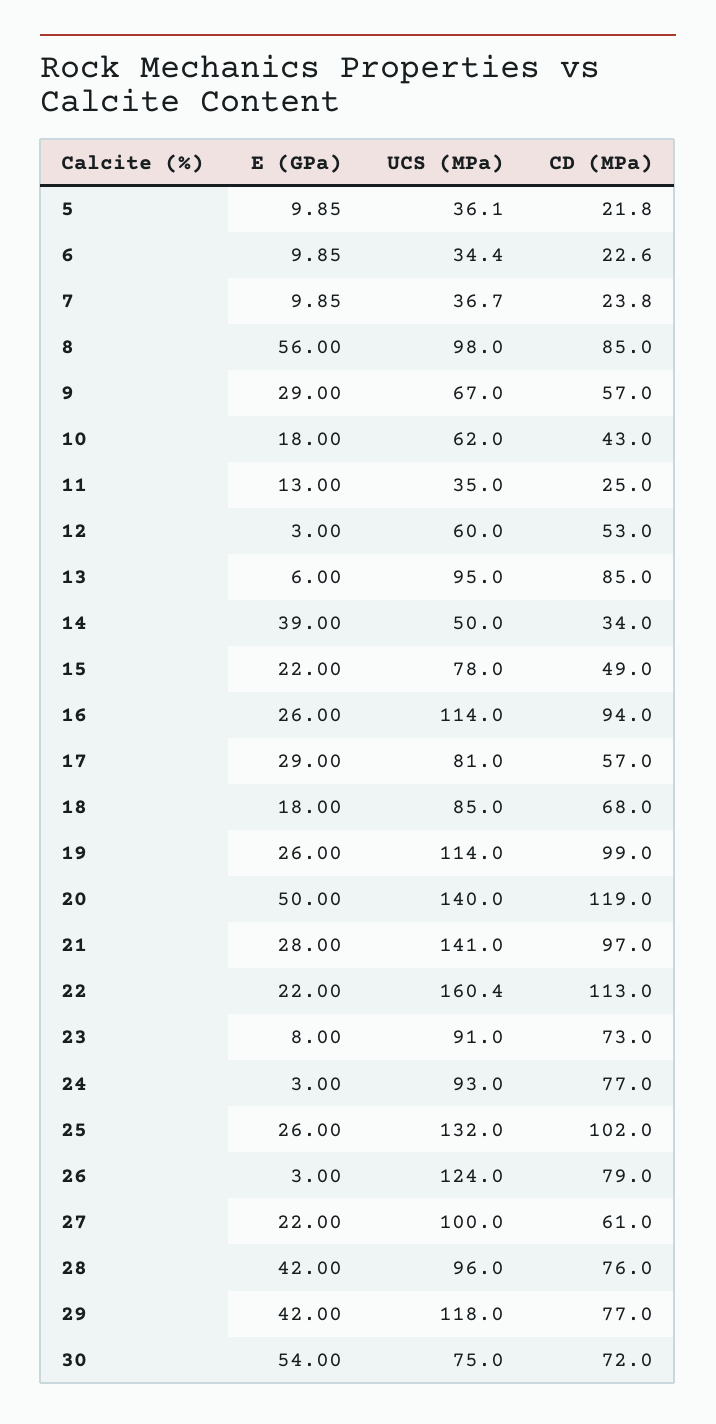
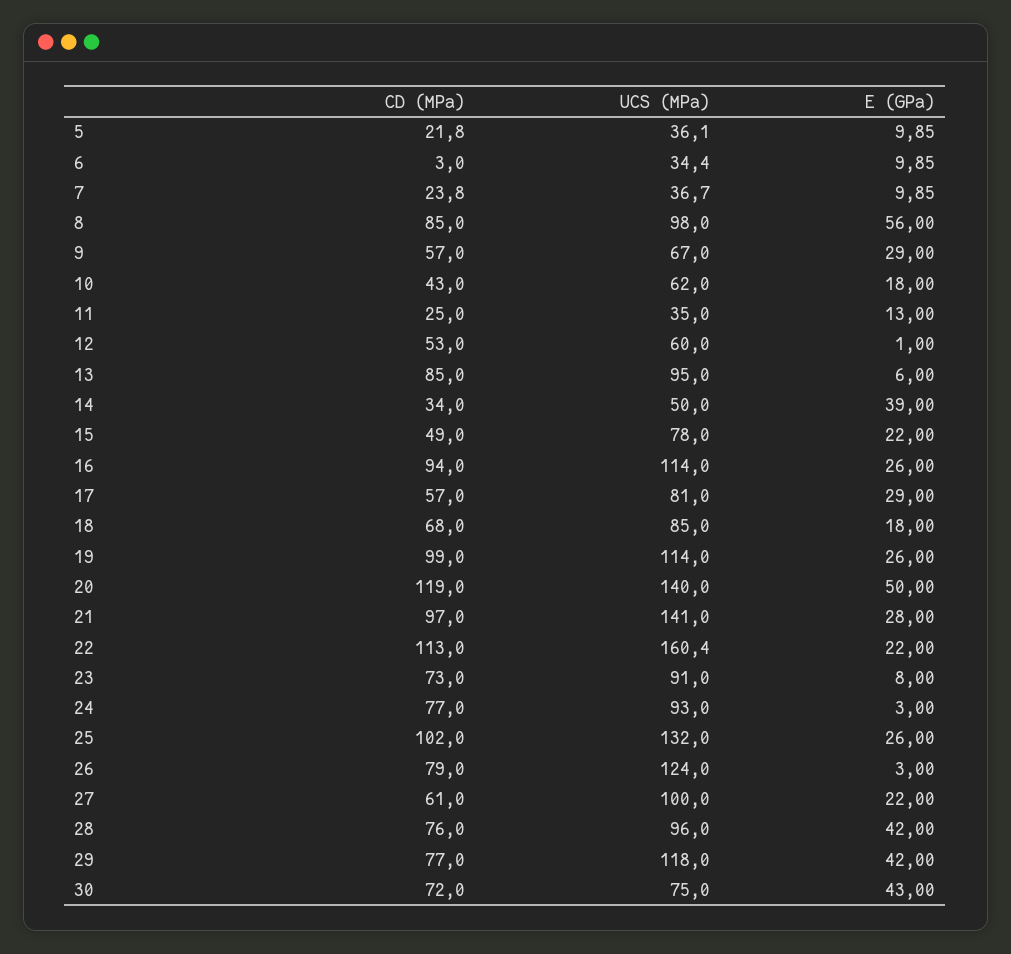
  {
    "E (GPa)": {
      "5": 9.85,
      "6": 9.85,
      "7": 9.85,
      "8": 56,
      "9": 29,
      "10": 18,
      "11": 13,
-     "12": 3,
+     "12": 1,
      "13": 6,
      "14": 39,
      "15": 22,
      "16": 26,
      "17": 29,
      "18": 18,
      "19": 26,
      "20": 50,
      "21": 28,
      "22": 22,
      "23": 8,
      "24": 3,
      "25": 26,
      "26": 3,
      "27": 22,
      "28": 42,
      "29": 42,
-     "30": 54
+     "30": 43
    },
    "UCS (MPa)": {
      "5": 36.1,
      "6": 34.4,
      "7": 36.7,
      "8": 98,
      "9": 67,
      "10": 62,
      "11": 35,
      "12": 60,
      "13": 95,
      "14": 50,
      "15": 78,
      "16": 114,
      "17": 81,
      "18": 85,
      "19": 114,
      "20": 140,
      "21": 141,
      "22": 160.4,
      "23": 91,
      "24": 93,
      "25": 132,
      "26": 124,
      "27": 100,
      "28": 96,
      "29": 118,
      "30": 75
    },
    "CD (MPa)": {
      "5": 21.8,
-     "6": 22.6,
+     "6": 3,
      "7": 23.8,
      "8": 85,
      "9": 57,
      "10": 43,
      "11": 25,
      "12": 53,
      "13": 85,
      "14": 34,
      "15": 49,
      "16": 94,
      "17": 57,
      "18": 68,
      "19": 99,
      "20": 119,
      "21": 97,
      "22": 113,
      "23": 73,
      "24": 77,
      "25": 102,
      "26": 79,
      "27": 61,
      "28": 76,
      "29": 77,
      "30": 72
    }
  }

